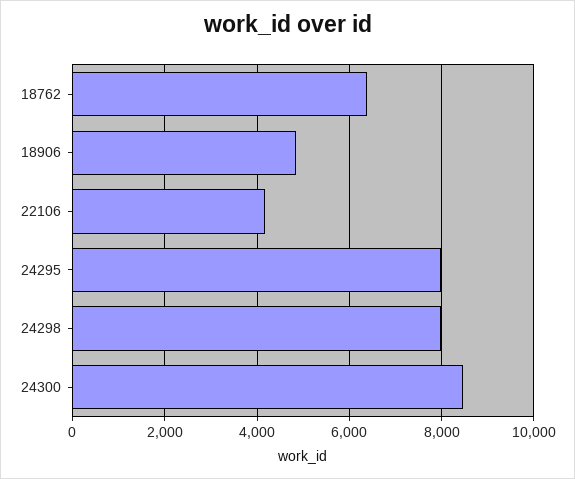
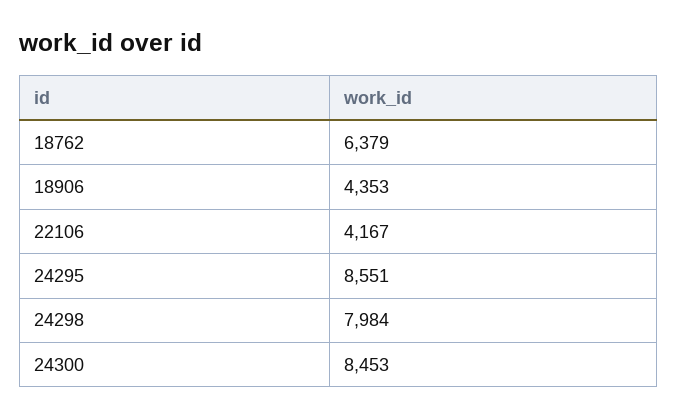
  {
    "18762": 6379,
-   "18906": 4800,
+   "18906": 4353,
    "22106": 4167,
-   "24295": 8000,
+   "24295": 8551,
    "24298": 7984,
    "24300": 8453
  }

